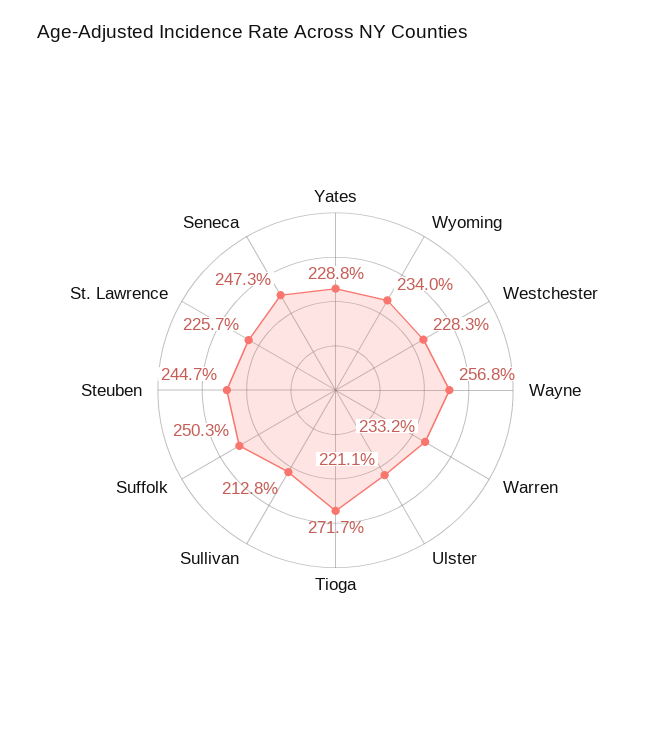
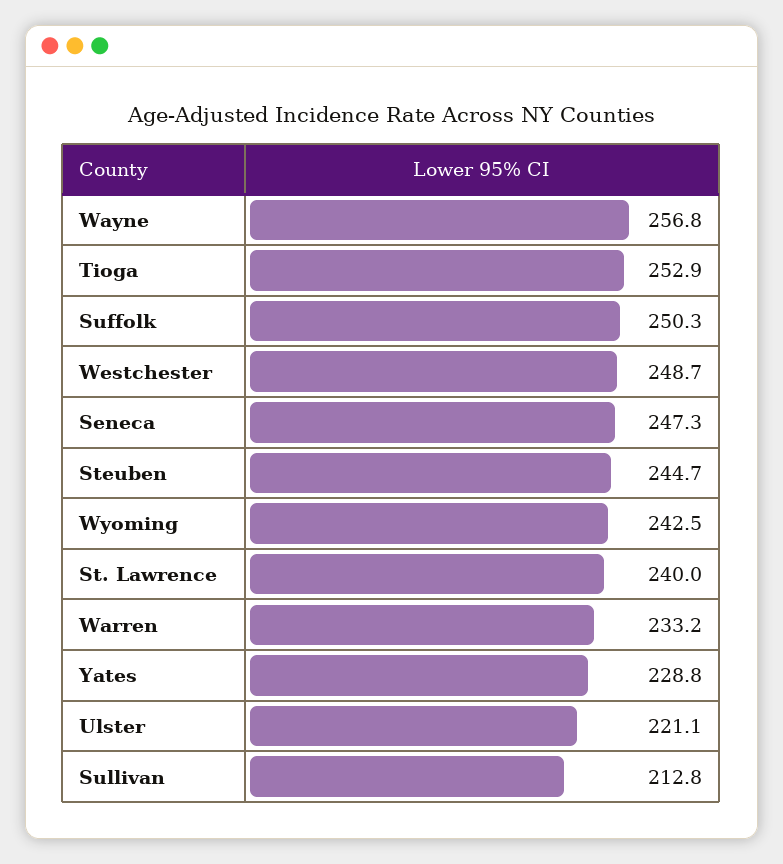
  {
    "Yates": 228.8,
-   "Wyoming": 234,
+   "Wyoming": 242.5,
-   "Westchester": 228.3,
+   "Westchester": 248.7,
    "Wayne": 256.8,
    "Warren": 233.2,
    "Ulster": 221.1,
-   "Tioga": 271.7,
+   "Tioga": 252.9,
    "Sullivan": 212.8,
    "Suffolk": 250.3,
    "Steuben": 244.7,
-   "St. Lawrence": 225.7,
+   "St. Lawrence": 240,
    "Seneca": 247.3
  }

